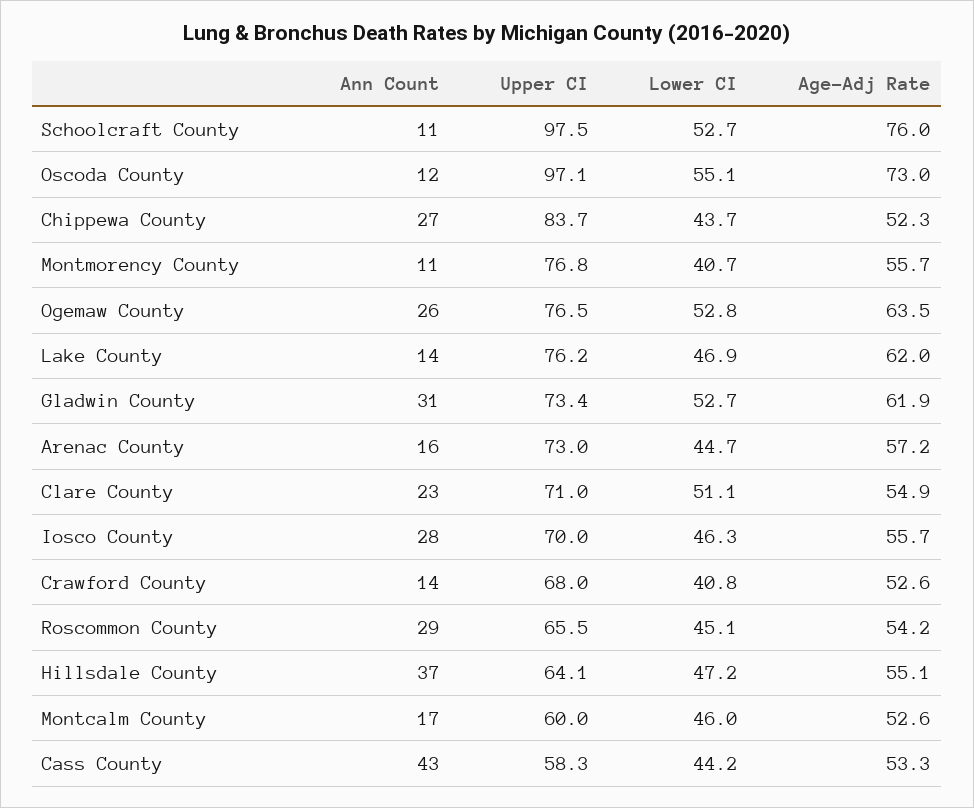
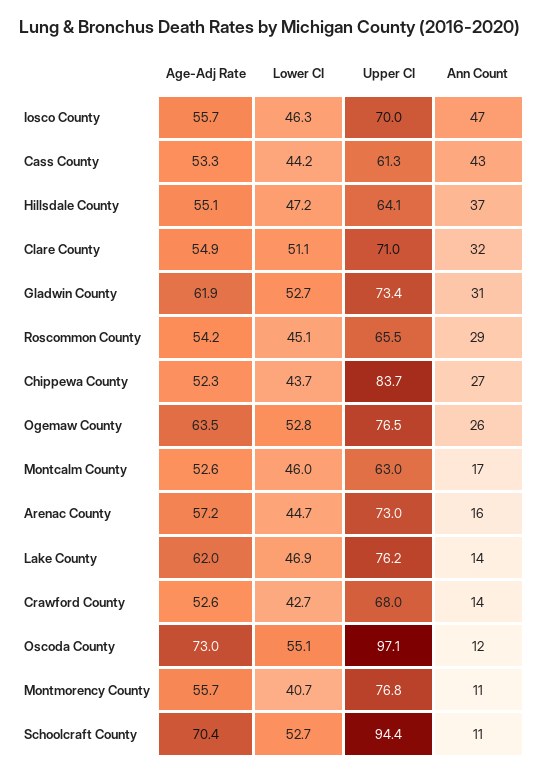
  {
    "Ann Count": {
      "Schoolcraft County": 11,
      "Oscoda County": 12,
      "Chippewa County": 27,
      "Montmorency County": 11,
      "Ogemaw County": 26,
      "Lake County": 14,
      "Gladwin County": 31,
      "Arenac County": 16,
-     "Clare County": 23,
+     "Clare County": 32,
-     "Iosco County": 28,
+     "Iosco County": 47,
      "Crawford County": 14,
      "Roscommon County": 29,
      "Hillsdale County": 37,
      "Montcalm County": 17,
      "Cass County": 43
    },
    "Upper CI": {
-     "Schoolcraft County": 97.5,
+     "Schoolcraft County": 94.4,
      "Oscoda County": 97.1,
      "Chippewa County": 83.7,
      "Montmorency County": 76.8,
      "Ogemaw County": 76.5,
      "Lake County": 76.2,
      "Gladwin County": 73.4,
      "Arenac County": 73,
      "Clare County": 71,
      "Iosco County": 70,
      "Crawford County": 68,
      "Roscommon County": 65.5,
      "Hillsdale County": 64.1,
-     "Montcalm County": 60,
+     "Montcalm County": 63,
-     "Cass County": 58.3
+     "Cass County": 61.3
    },
    "Lower CI": {
      "Schoolcraft County": 52.7,
      "Oscoda County": 55.1,
      "Chippewa County": 43.7,
      "Montmorency County": 40.7,
      "Ogemaw County": 52.8,
      "Lake County": 46.9,
      "Gladwin County": 52.7,
      "Arenac County": 44.7,
      "Clare County": 51.1,
      "Iosco County": 46.3,
-     "Crawford County": 40.8,
+     "Crawford County": 42.7,
      "Roscommon County": 45.1,
      "Hillsdale County": 47.2,
      "Montcalm County": 46,
      "Cass County": 44.2
    },
    "Age-Adj Rate": {
-     "Schoolcraft County": 76,
+     "Schoolcraft County": 70.4,
      "Oscoda County": 73,
      "Chippewa County": 52.3,
      "Montmorency County": 55.7,
      "Ogemaw County": 63.5,
      "Lake County": 62,
      "Gladwin County": 61.9,
      "Arenac County": 57.2,
      "Clare County": 54.9,
      "Iosco County": 55.7,
      "Crawford County": 52.6,
      "Roscommon County": 54.2,
      "Hillsdale County": 55.1,
      "Montcalm County": 52.6,
      "Cass County": 53.3
    }
  }

